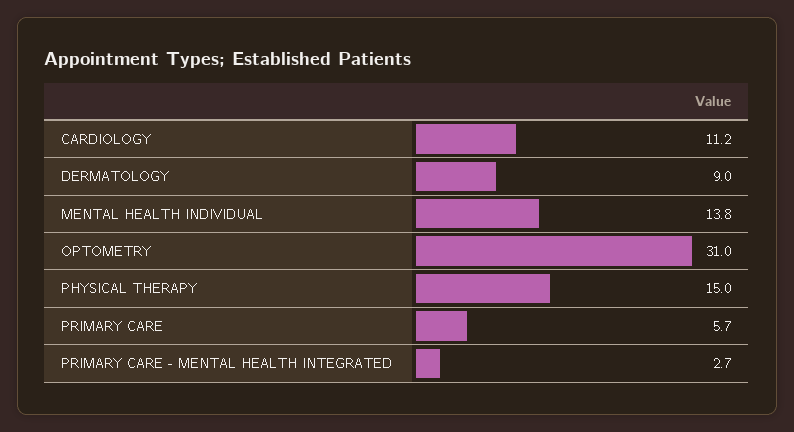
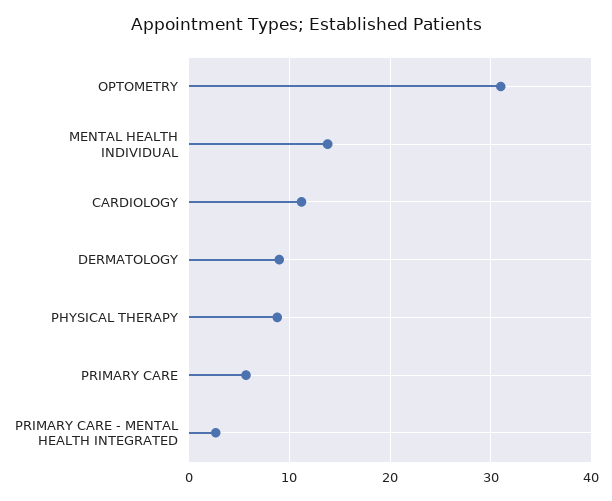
  {
    "CARDIOLOGY": 11.2,
    "DERMATOLOGY": 9,
    "MENTAL HEALTH INDIVIDUAL": 13.8,
    "OPTOMETRY": 31,
-   "PHYSICAL THERAPY": 15,
+   "PHYSICAL THERAPY": 9,
    "PRIMARY CARE": 5.7,
    "PRIMARY CARE - MENTAL HEALTH INTEGRATED": 2.7
  }

